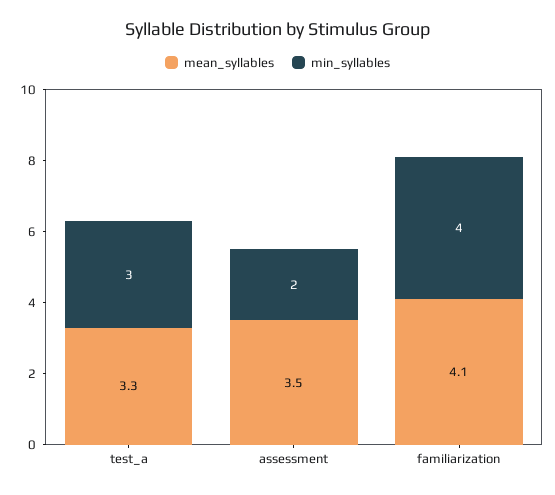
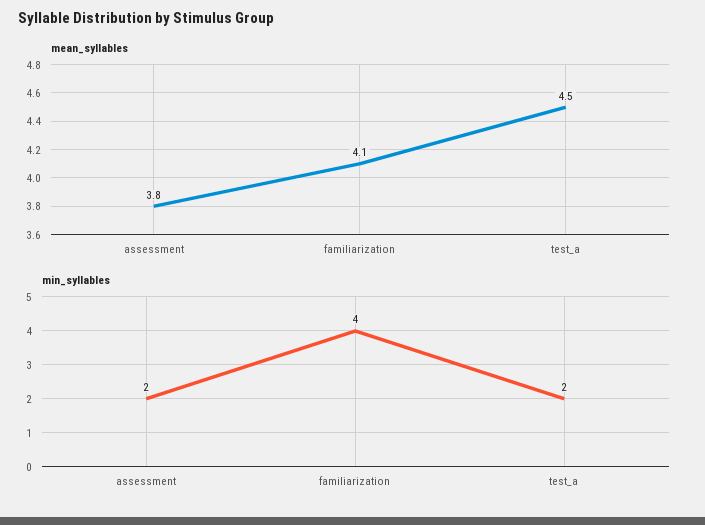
  {
    "mean_syllables": {
-     "test_a": 3.3,
+     "test_a": 4.5,
-     "assessment": 3.5,
+     "assessment": 3.8,
      "familiarization": 4.1
    },
    "min_syllables": {
-     "test_a": 3,
+     "test_a": 2,
      "assessment": 2,
      "familiarization": 4
    }
  }

